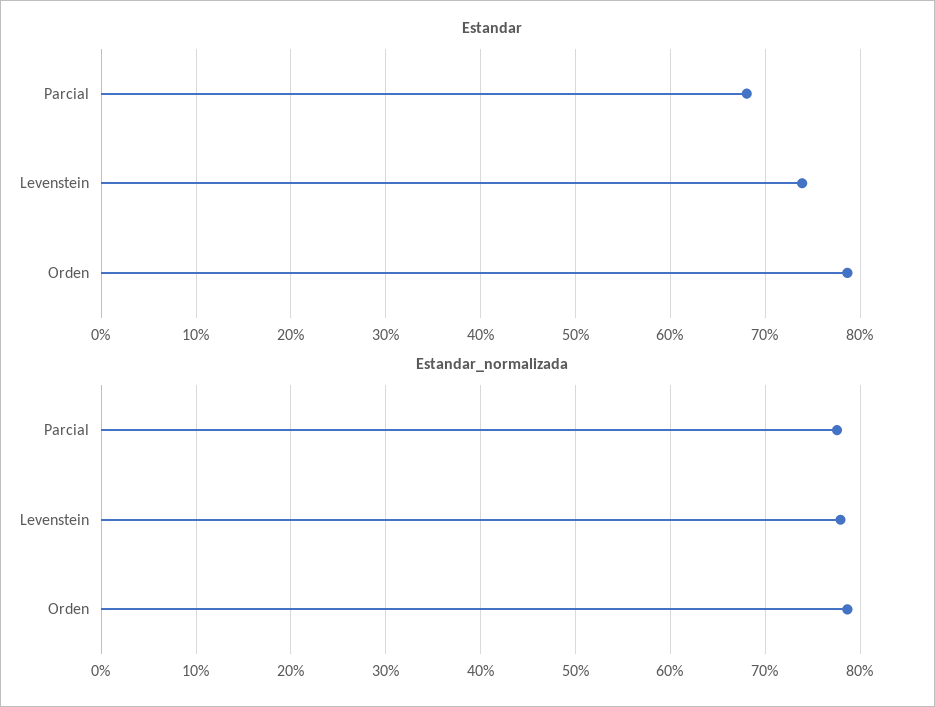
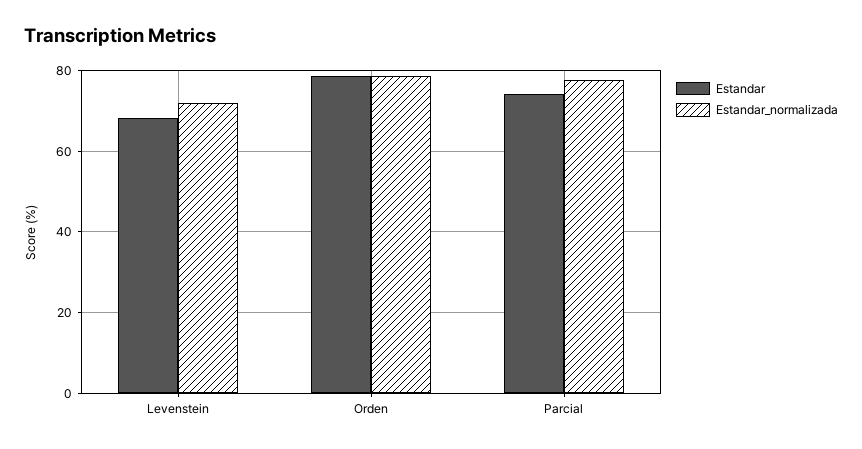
  {
    "Estandar": {
-     "Parcial": 68,
+     "Parcial": 74,
-     "Levenstein": 74,
+     "Levenstein": 68,
      "Orden": 79
    },
    "Estandar_normalizada": {
      "Parcial": 78,
-     "Levenstein": 78,
+     "Levenstein": 72,
      "Orden": 79
    }
  }

